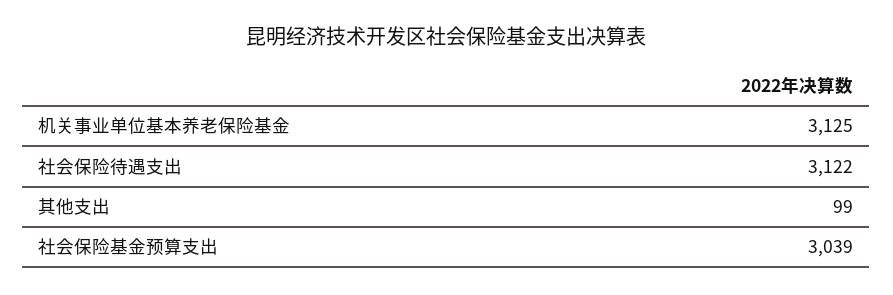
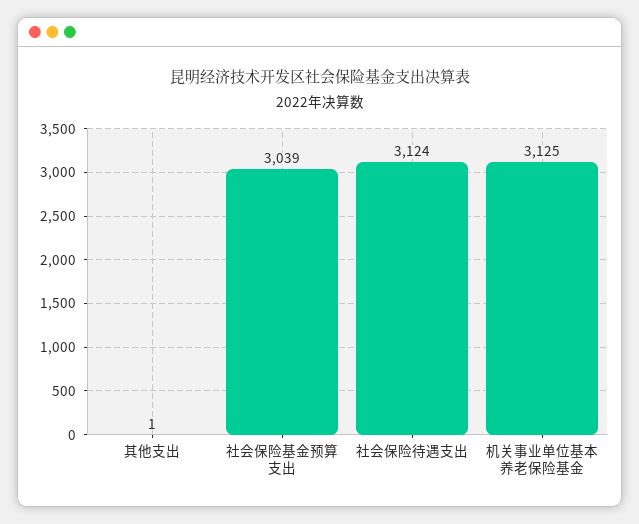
  {
    "机关事业单位基本养老保险基金": 3125,
-   "社会保险待遇支出": 3122,
+   "社会保险待遇支出": 3124,
-   "其他支出": 99,
+   "其他支出": 1,
    "社会保险基金预算支出": 3039
  }

